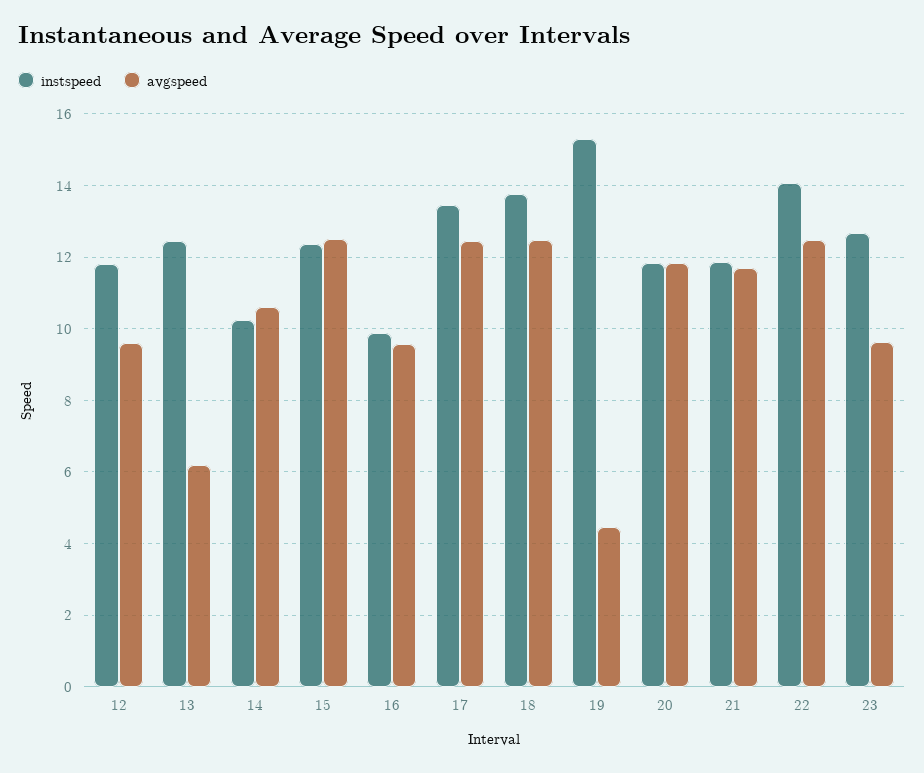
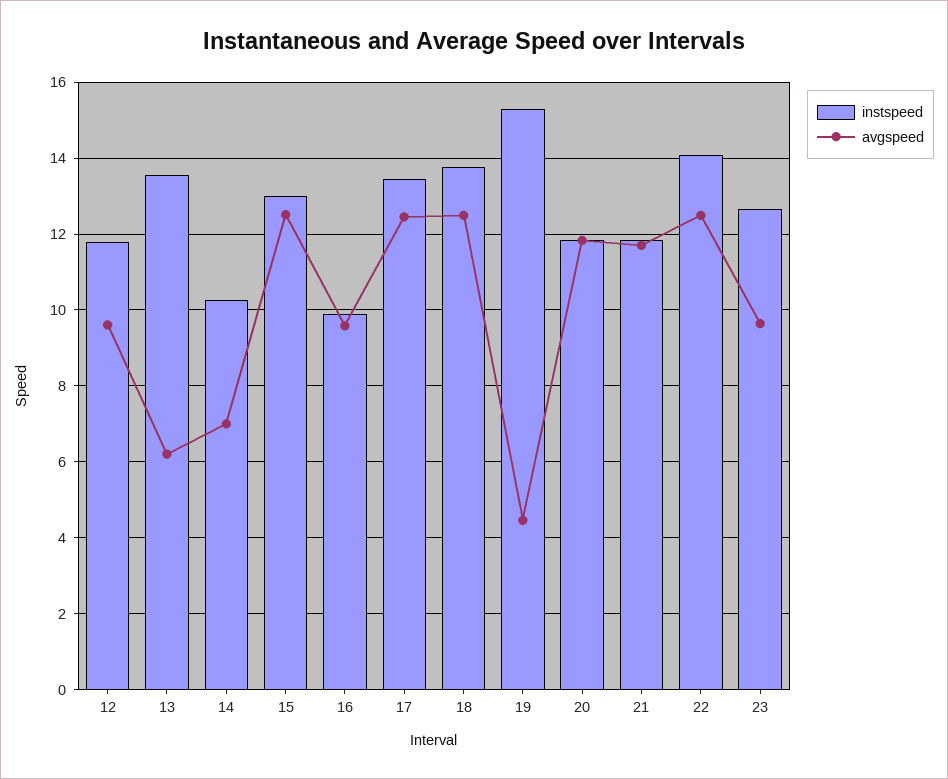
  {
    "instspeed": {
      "12": 11.8,
-     "13": 12.4,
+     "13": 13.6,
      "14": 10.2,
-     "15": 12.4,
+     "15": 13,
      "16": 9.8,
      "17": 13.4,
      "18": 13.8,
      "19": 15.2,
      "20": 11.8,
      "21": 11.8,
      "22": 14,
      "23": 12.6
    },
    "avgspeed": {
      "12": 9.6,
      "13": 6.2,
-     "14": 10.6,
+     "14": 7,
      "15": 12.6,
      "16": 9.6,
      "17": 12.4,
      "18": 12.4,
      "19": 4.4,
      "20": 11.8,
      "21": 11.8,
      "22": 12.4,
      "23": 9.6
    }
  }

